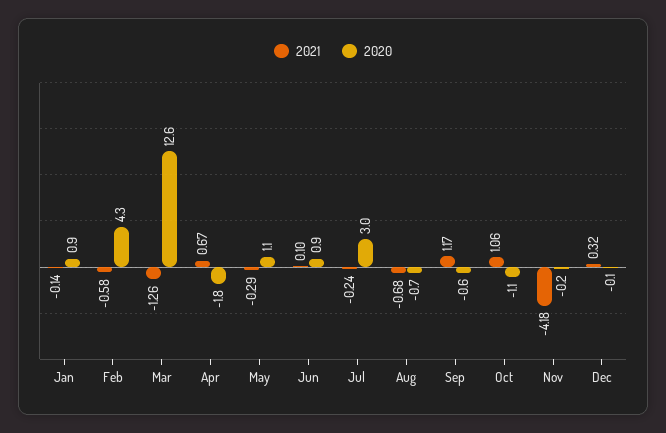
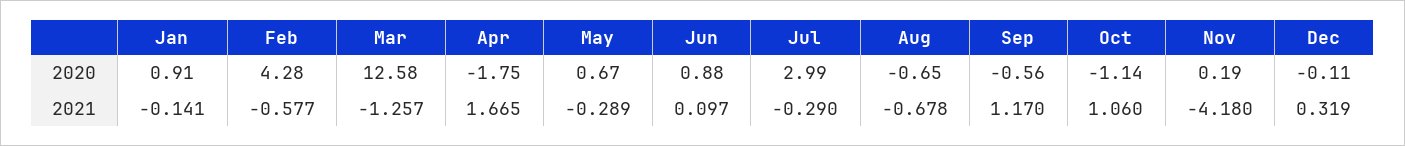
  {
    "2021": {
      "Jan": -0.141,
      "Feb": -0.577,
      "Mar": -1.257,
-     "Apr": 0.67,
+     "Apr": 1.665,
      "May": -0.289,
      "Jun": 0.097,
-     "Jul": -0.24,
+     "Jul": -0.29,
      "Aug": -0.678,
      "Sep": 1.17,
      "Oct": 1.06,
      "Nov": -4.18,
      "Dec": 0.319
    },
    "2020": {
      "Jan": 0.91,
      "Feb": 4.28,
      "Mar": 12.58,
      "Apr": -1.75,
-     "May": 1.1,
+     "May": 0.67,
      "Jun": 0.88,
      "Jul": 2.99,
      "Aug": -0.65,
      "Sep": -0.56,
      "Oct": -1.14,
-     "Nov": -0.2,
+     "Nov": 0.19,
      "Dec": -0.11
    }
  }

